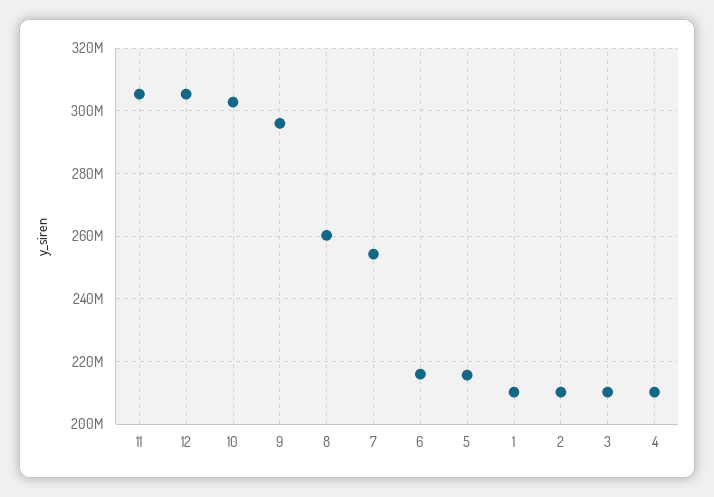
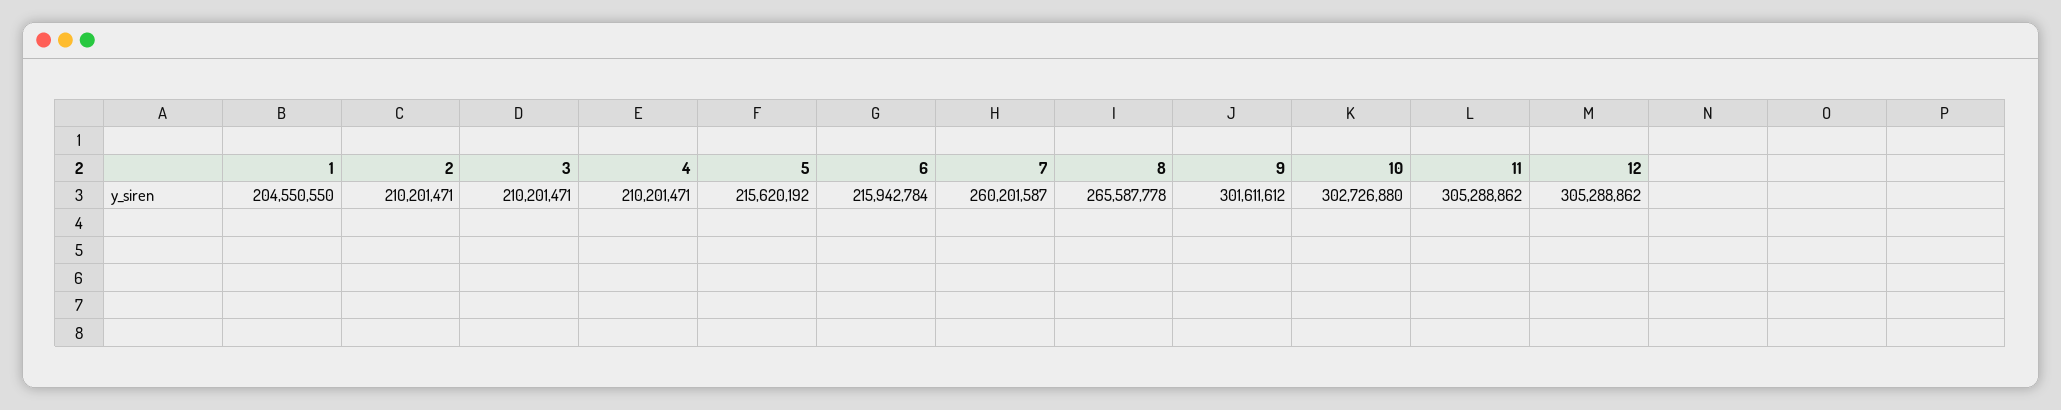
  {
    "11": 305288862,
    "12": 305288862,
    "10": 302726880,
-   "9": 296000000,
+   "9": 301611612,
-   "8": 260000000,
+   "8": 265587778,
-   "7": 254000000,
+   "7": 260201587,
    "6": 215942784,
    "5": 215620192,
-   "1": 210000000,
+   "1": 204550550,
    "2": 210201471,
    "3": 210201471,
    "4": 210201471
  }

